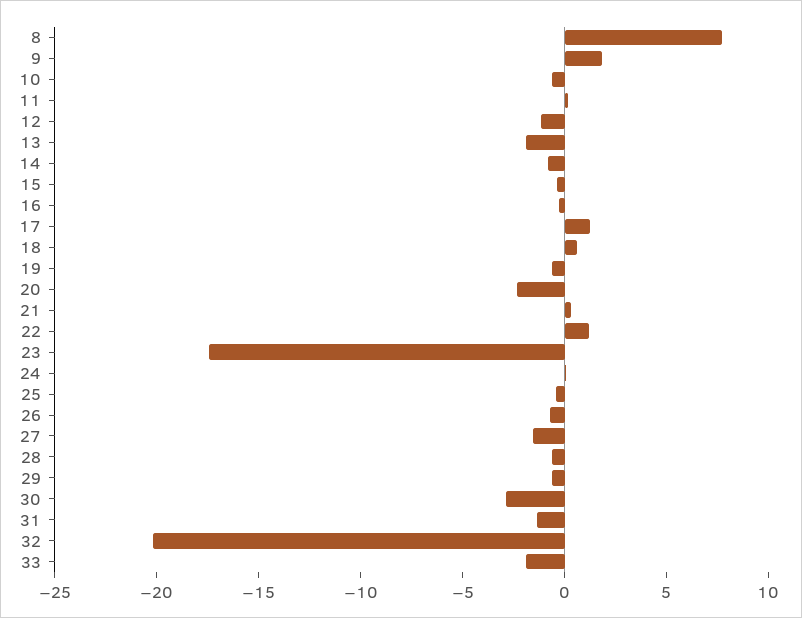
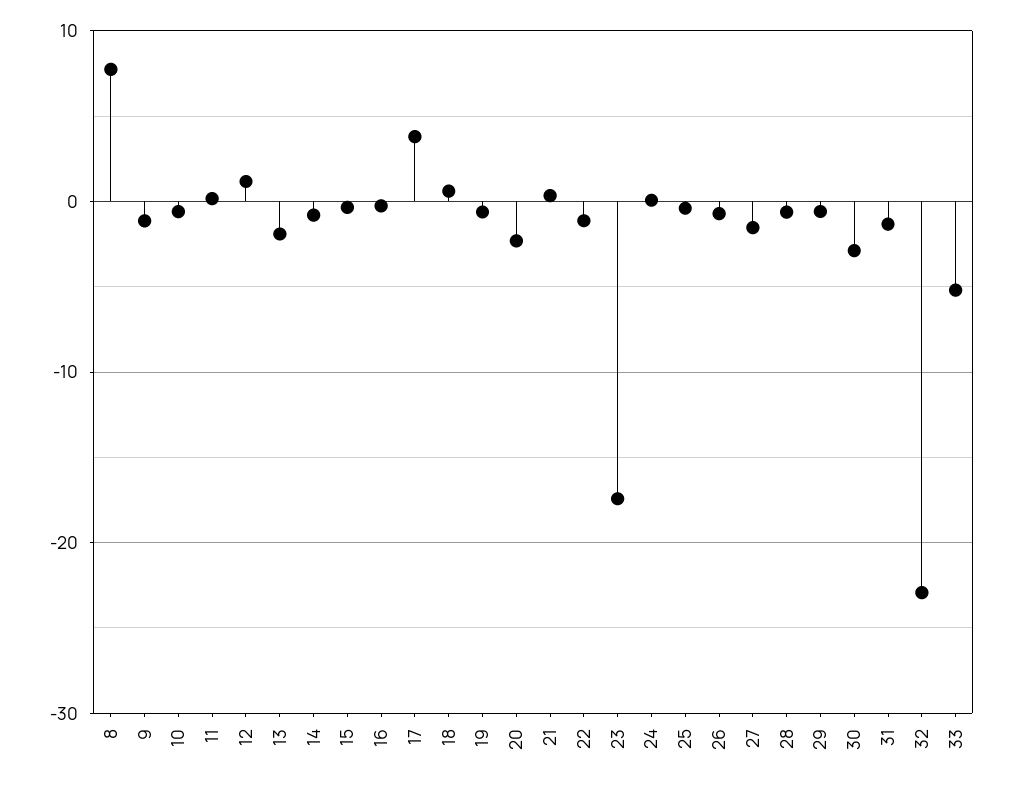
  {
    "8": 8,
-   "9": 2,
+   "9": -1,
    "10": -1,
    "11": 0,
-   "12": -1,
+   "12": 1,
    "13": -2,
    "14": -1,
    "15": 0,
    "16": 0,
-   "17": 1,
+   "17": 4,
    "18": 1,
    "19": -1,
    "20": -2,
    "21": 0,
-   "22": 1,
+   "22": -1,
    "23": -17,
    "24": 0,
    "25": 0,
    "26": -1,
    "27": -2,
    "28": -1,
    "29": -1,
    "30": -3,
    "31": -1,
-   "32": -20,
+   "32": -23,
-   "33": -2
+   "33": -5
  }

